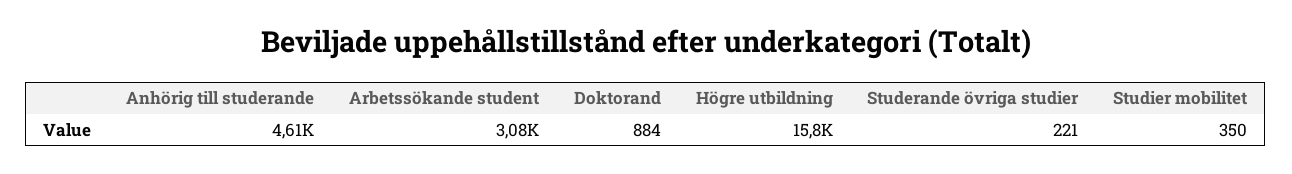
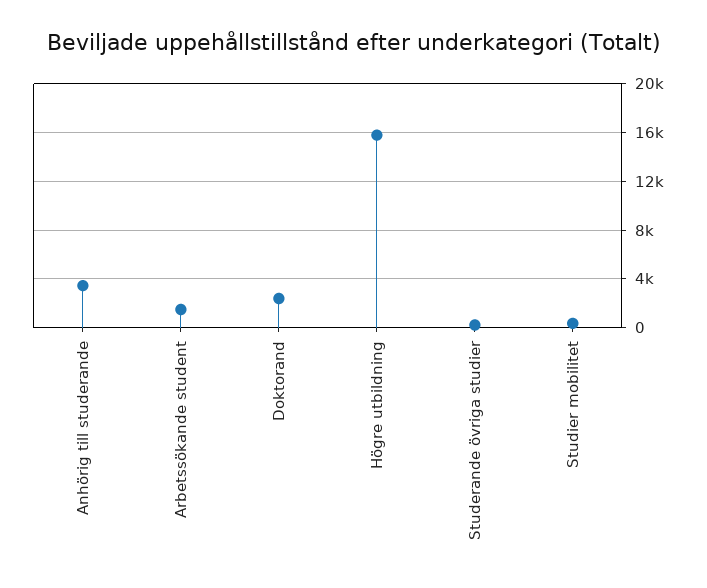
  {
-   "Anhörig till studerande": 4610,
+   "Anhörig till studerande": 3500,
-   "Arbetssökande student": 3080,
+   "Arbetssökande student": 1500,
-   "Doktorand": 884,
+   "Doktorand": 2500,
    "Högre utbildning": 15800,
    "Studerande övriga studier": 221,
    "Studier mobilitet": 350
  }

